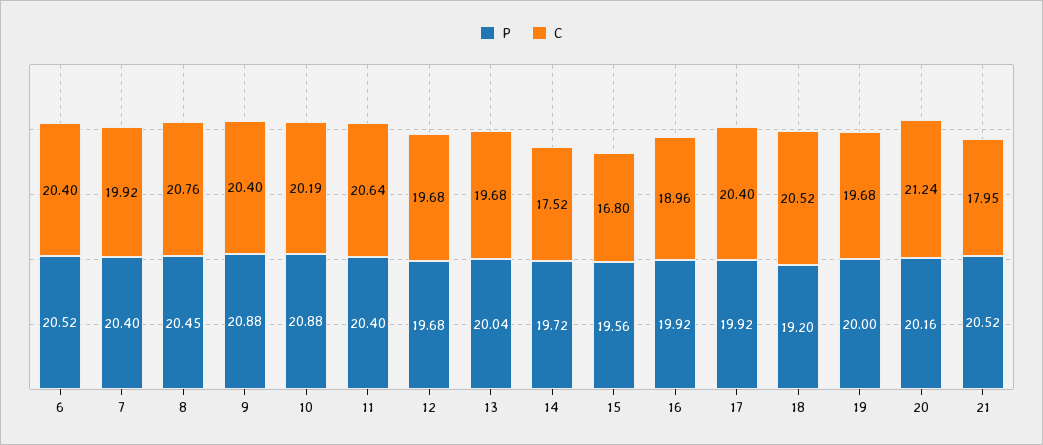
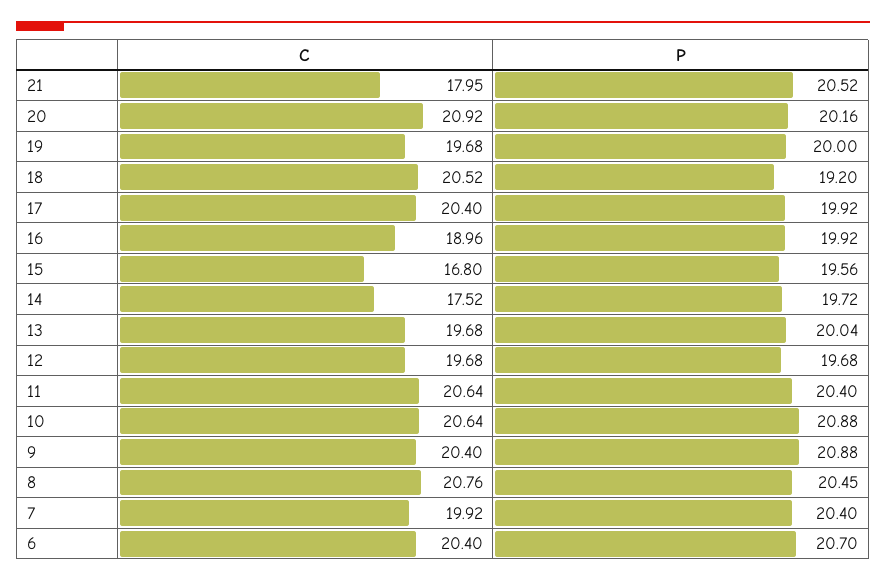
  {
    "P": {
-     "6": 20.52,
+     "6": 20.7,
      "7": 20.4,
      "8": 20.45,
      "9": 20.88,
      "10": 20.88,
      "11": 20.4,
      "12": 19.68,
      "13": 20.04,
      "14": 19.72,
      "15": 19.56,
      "16": 19.92,
      "17": 19.92,
      "18": 19.2,
      "19": 20,
      "20": 20.16,
      "21": 20.52
    },
    "C": {
      "6": 20.4,
      "7": 19.92,
      "8": 20.76,
      "9": 20.4,
-     "10": 20.19,
+     "10": 20.64,
      "11": 20.64,
      "12": 19.68,
      "13": 19.68,
      "14": 17.52,
      "15": 16.8,
      "16": 18.96,
      "17": 20.4,
      "18": 20.52,
      "19": 19.68,
-     "20": 21.24,
+     "20": 20.92,
      "21": 17.95
    }
  }

